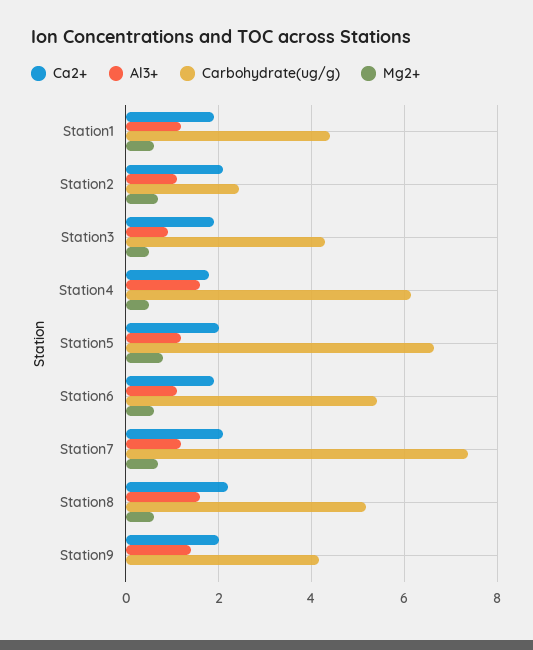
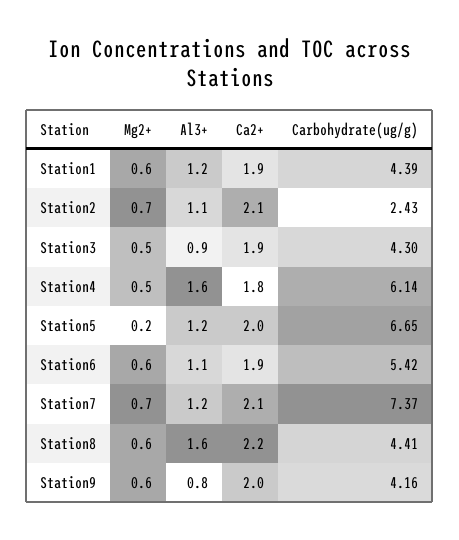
  {
    "Ca2+": {
      "Station1": 1.9,
      "Station2": 2.1,
      "Station3": 1.9,
      "Station4": 1.8,
      "Station5": 2,
      "Station6": 1.9,
      "Station7": 2.1,
      "Station8": 2.2,
      "Station9": 2
    },
    "Al3+": {
      "Station1": 1.2,
      "Station2": 1.1,
      "Station3": 0.9,
      "Station4": 1.6,
      "Station5": 1.2,
      "Station6": 1.1,
      "Station7": 1.2,
      "Station8": 1.6,
-     "Station9": 1.4
+     "Station9": 0.8
    },
    "Carbohydrate(ug/g)": {
      "Station1": 4.39,
      "Station2": 2.43,
      "Station3": 4.3,
      "Station4": 6.14,
      "Station5": 6.65,
      "Station6": 5.42,
      "Station7": 7.37,
-     "Station8": 5.2,
+     "Station8": 4.41,
      "Station9": 4.16
    },
    "Mg2+": {
      "Station1": 0.6,
      "Station2": 0.7,
      "Station3": 0.5,
      "Station4": 0.5,
-     "Station5": 0.8,
+     "Station5": 0.2,
      "Station6": 0.6,
      "Station7": 0.7,
      "Station8": 0.6,
-     "Station9": 0
+     "Station9": 0.6
    }
  }

